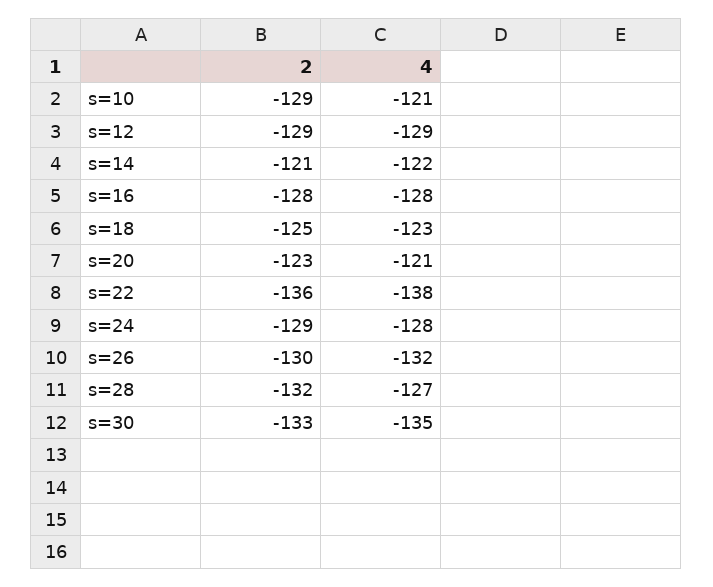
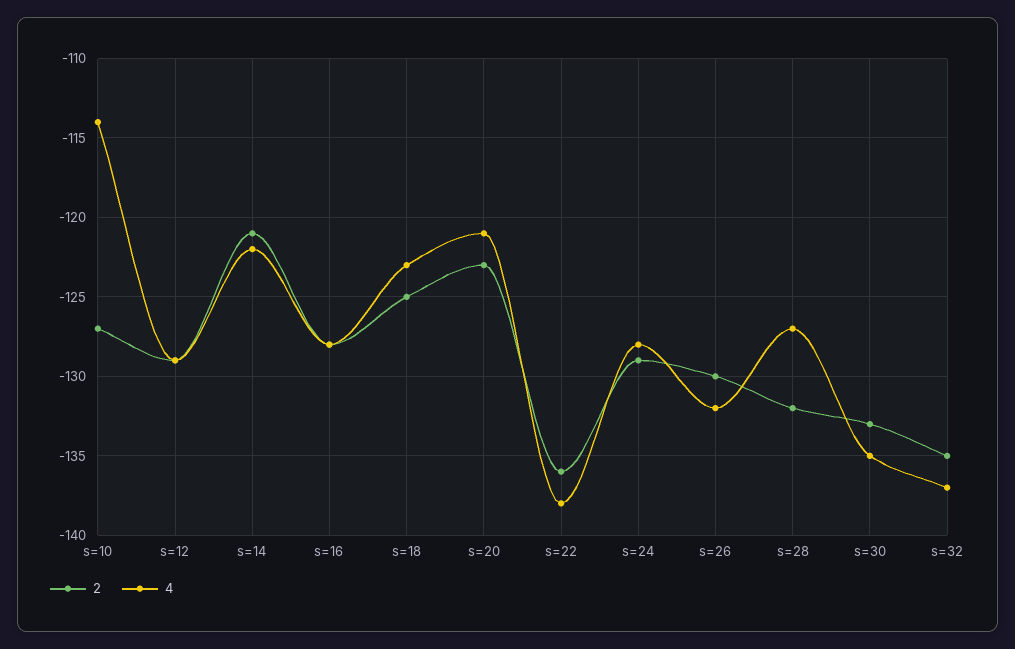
  {
    "2": {
-     "s=10": -129,
+     "s=10": -127,
      "s=12": -129,
      "s=14": -121,
      "s=16": -128,
      "s=18": -125,
      "s=20": -123,
      "s=22": -136,
      "s=24": -129,
      "s=26": -130,
      "s=28": -132,
-     "s=30": -133
+     "s=30": -133,
+     "s=32": -135
    },
    "4": {
-     "s=10": -121,
+     "s=10": -114,
      "s=12": -129,
      "s=14": -122,
      "s=16": -128,
      "s=18": -123,
      "s=20": -121,
      "s=22": -138,
      "s=24": -128,
      "s=26": -132,
      "s=28": -127,
-     "s=30": -135
+     "s=30": -135,
+     "s=32": -137
    }
  }

